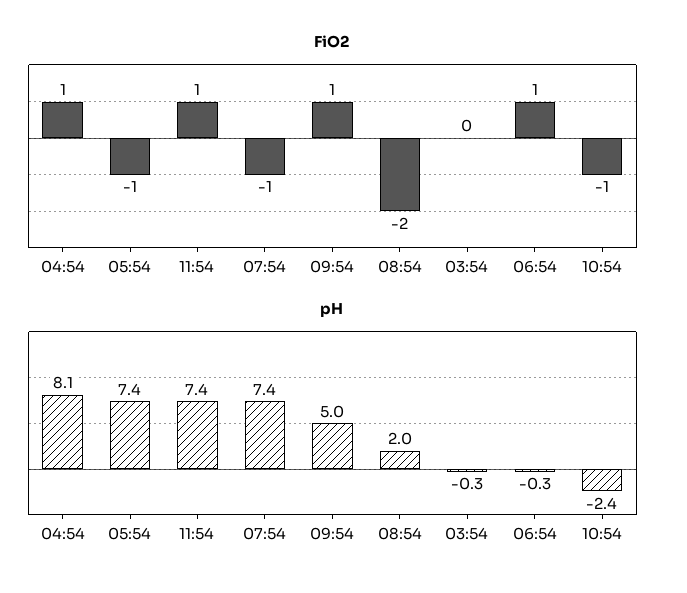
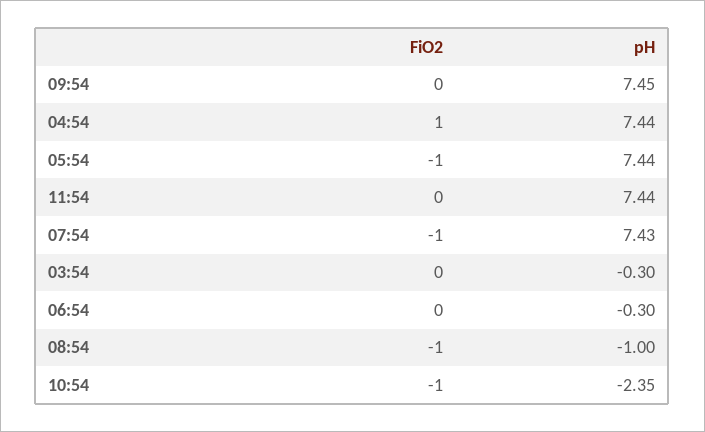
  {
    "FiO2": {
      "04:54": 1,
      "05:54": -1,
-     "11:54": 1,
+     "11:54": 0,
      "07:54": -1,
-     "09:54": 1,
+     "09:54": 0,
-     "08:54": -2,
+     "08:54": -1,
      "03:54": 0,
-     "06:54": 1,
+     "06:54": 0,
      "10:54": -1
    },
    "pH": {
-     "04:54": 8.1,
+     "04:54": 7.44,
      "05:54": 7.44,
      "11:54": 7.44,
      "07:54": 7.43,
-     "09:54": 5,
+     "09:54": 7.45,
-     "08:54": 2,
+     "08:54": -1,
      "03:54": -0.3,
      "06:54": -0.3,
      "10:54": -2.35
    }
  }

